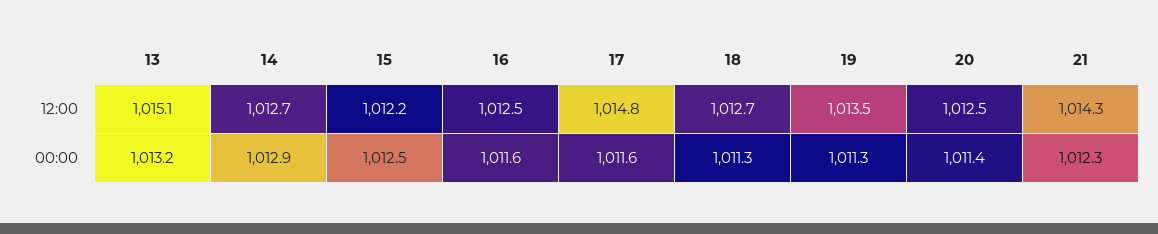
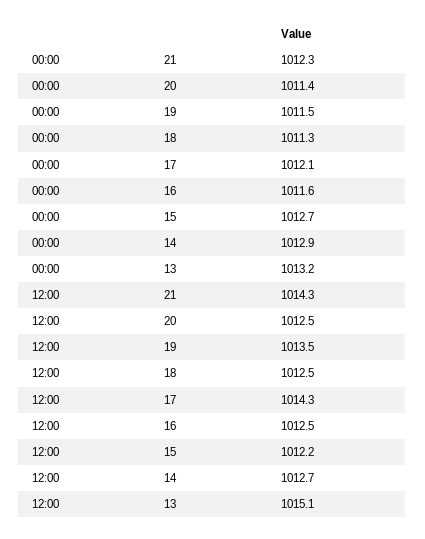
  {
    "13": {
      "12:00": 1015.1,
      "00:00": 1013.2
    },
    "14": {
      "12:00": 1012.7,
      "00:00": 1012.9
    },
    "15": {
      "12:00": 1012.2,
-     "00:00": 1012.5
+     "00:00": 1012.7
    },
    "16": {
      "12:00": 1012.5,
      "00:00": 1011.6
    },
    "17": {
-     "12:00": 1014.8,
+     "12:00": 1014.3,
-     "00:00": 1011.6
+     "00:00": 1012.1
    },
    "18": {
-     "12:00": 1012.7,
+     "12:00": 1012.5,
      "00:00": 1011.3
    },
    "19": {
      "12:00": 1013.5,
-     "00:00": 1011.3
+     "00:00": 1011.5
    },
    "20": {
      "12:00": 1012.5,
      "00:00": 1011.4
    },
    "21": {
      "12:00": 1014.3,
      "00:00": 1012.3
    }
  }

